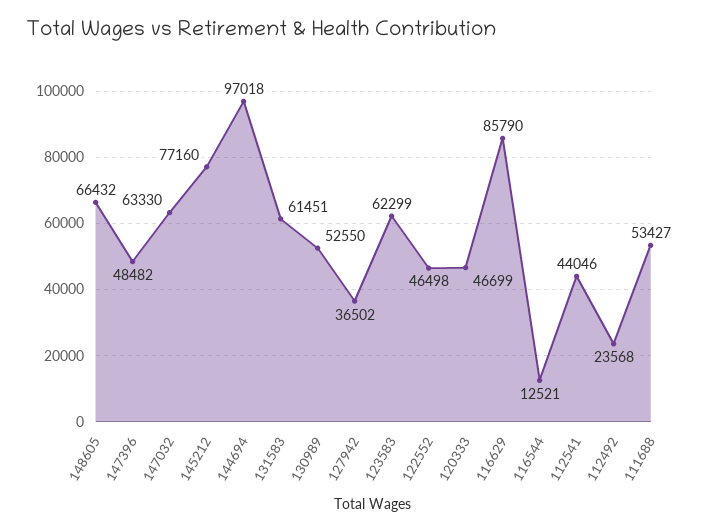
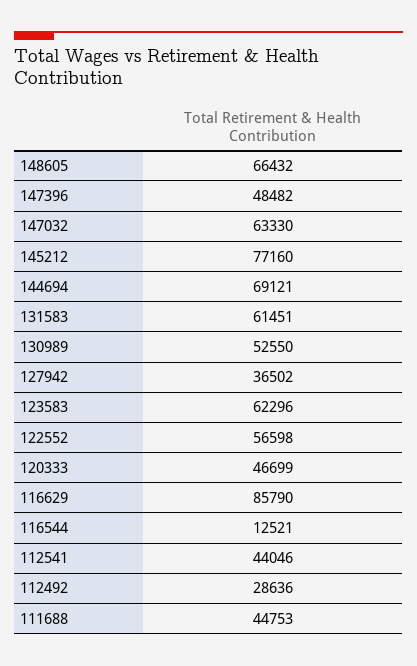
  {
    "148605": 66432,
    "147396": 48482,
    "147032": 63330,
    "145212": 77160,
-   "144694": 97018,
+   "144694": 69121,
    "131583": 61451,
    "130989": 52550,
    "127942": 36502,
-   "123583": 62299,
+   "123583": 62296,
-   "122552": 46498,
+   "122552": 56598,
    "120333": 46699,
    "116629": 85790,
    "116544": 12521,
    "112541": 44046,
-   "112492": 23568,
+   "112492": 28636,
-   "111688": 53427
+   "111688": 44753
  }

